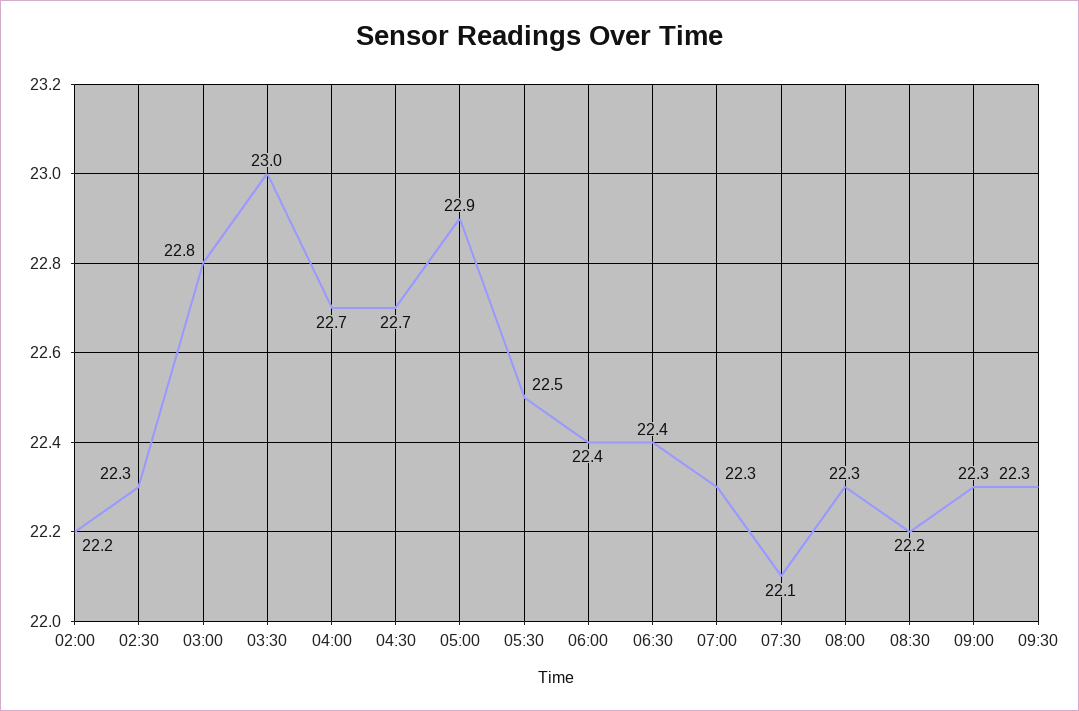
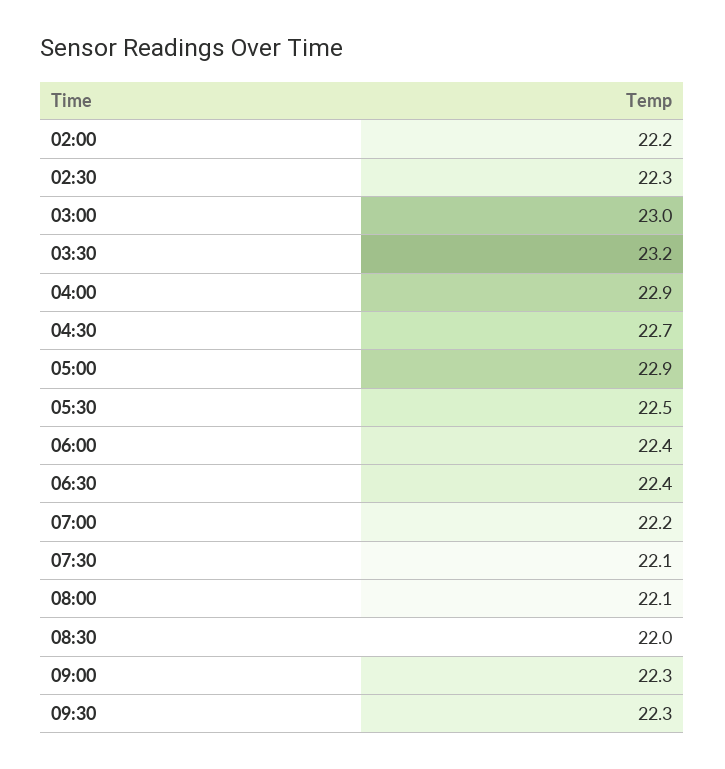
  {
    "02:00": 22.2,
    "02:30": 22.3,
-   "03:00": 22.8,
+   "03:00": 23,
-   "03:30": 23,
+   "03:30": 23.2,
-   "04:00": 22.7,
+   "04:00": 22.9,
    "04:30": 22.7,
    "05:00": 22.9,
    "05:30": 22.5,
    "06:00": 22.4,
    "06:30": 22.4,
-   "07:00": 22.3,
+   "07:00": 22.2,
    "07:30": 22.1,
-   "08:00": 22.3,
+   "08:00": 22.1,
-   "08:30": 22.2,
+   "08:30": 22,
    "09:00": 22.3,
    "09:30": 22.3
  }

